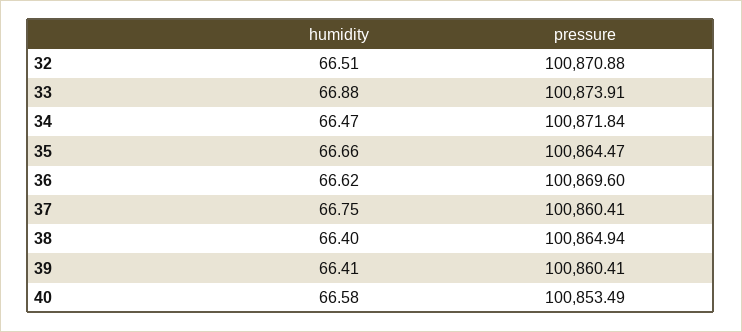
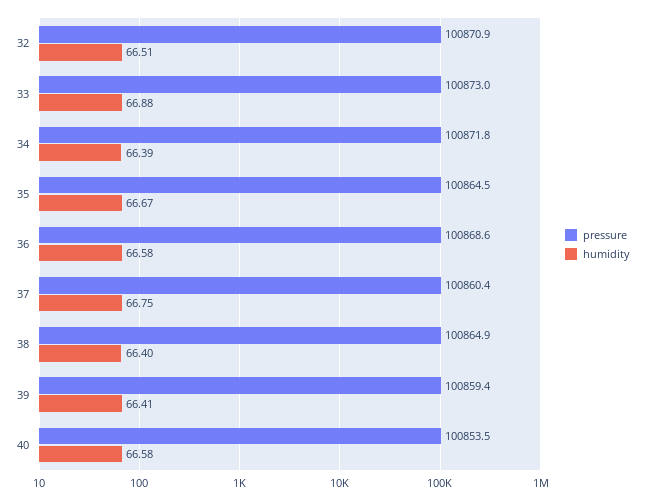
  {
    "humidity": {
      "32": 66.51,
      "33": 66.88,
-     "34": 66.47,
+     "34": 66.39,
-     "35": 66.66,
+     "35": 66.67,
-     "36": 66.62,
+     "36": 66.58,
      "37": 66.75,
      "38": 66.4,
      "39": 66.41,
      "40": 66.58
    },
    "pressure": {
      "32": 100870.88,
-     "33": 100873.91,
+     "33": 100873,
      "34": 100871.84,
      "35": 100864.47,
-     "36": 100869.6,
+     "36": 100868.6,
      "37": 100860.41,
      "38": 100864.94,
-     "39": 100860.41,
+     "39": 100859.4,
      "40": 100853.49
    }
  }

